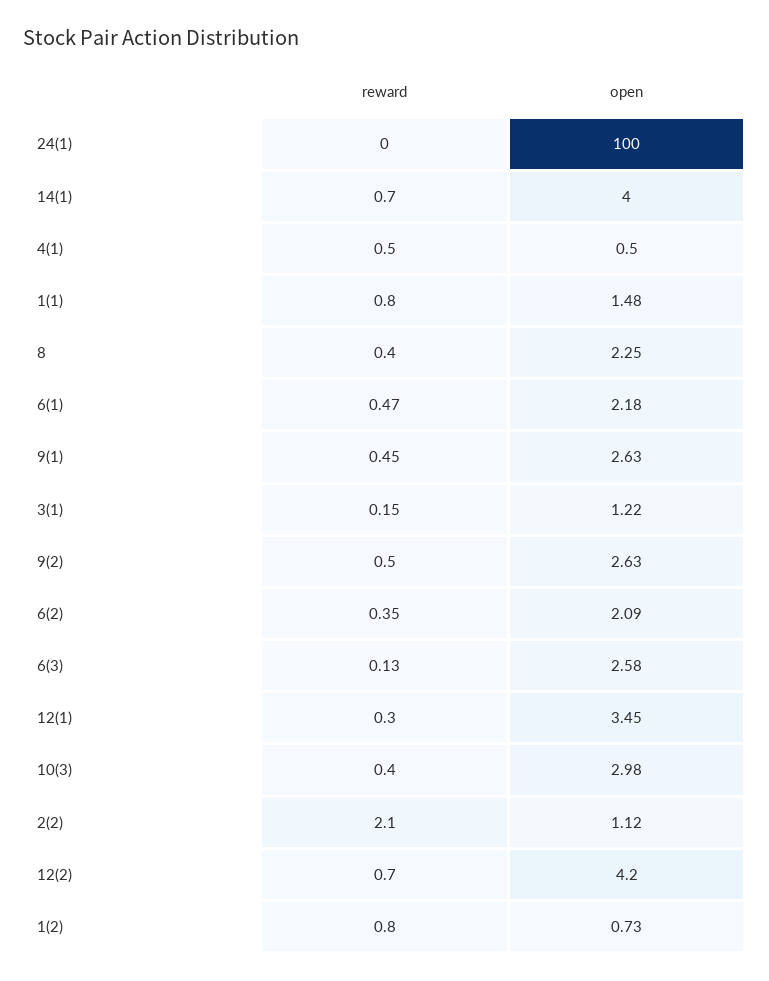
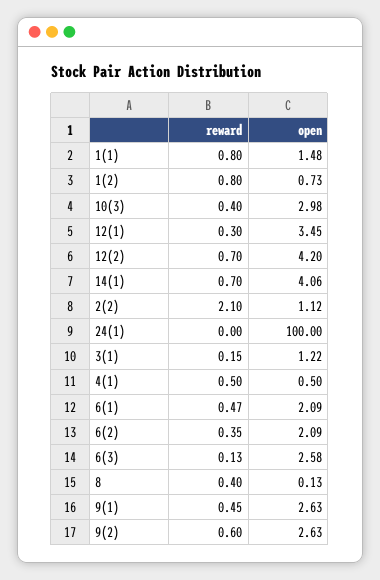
  {
    "reward": {
      "24(1)": 0,
      "14(1)": 0.7,
      "4(1)": 0.5,
      "1(1)": 0.8,
      "8": 0.4,
      "6(1)": 0.47,
      "9(1)": 0.45,
      "3(1)": 0.15,
-     "9(2)": 0.5,
+     "9(2)": 0.6,
      "6(2)": 0.35,
      "6(3)": 0.13,
      "12(1)": 0.3,
      "10(3)": 0.4,
      "2(2)": 2.1,
      "12(2)": 0.7,
      "1(2)": 0.8
    },
    "open": {
      "24(1)": 100,
-     "14(1)": 4,
+     "14(1)": 4.06,
      "4(1)": 0.5,
      "1(1)": 1.48,
-     "8": 2.25,
+     "8": 0.13,
-     "6(1)": 2.18,
+     "6(1)": 2.09,
      "9(1)": 2.63,
      "3(1)": 1.22,
      "9(2)": 2.63,
      "6(2)": 2.09,
      "6(3)": 2.58,
      "12(1)": 3.45,
      "10(3)": 2.98,
      "2(2)": 1.12,
      "12(2)": 4.2,
      "1(2)": 0.73
    }
  }

